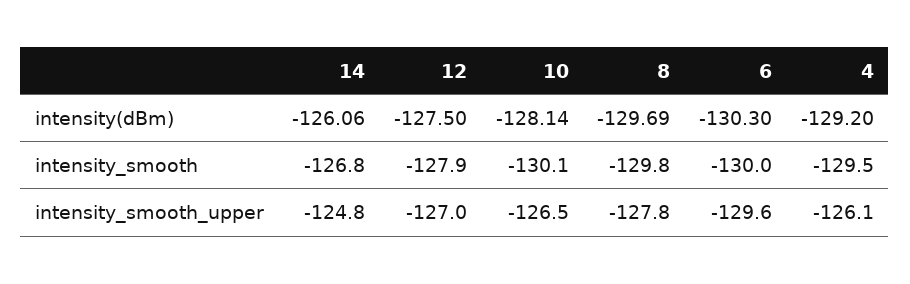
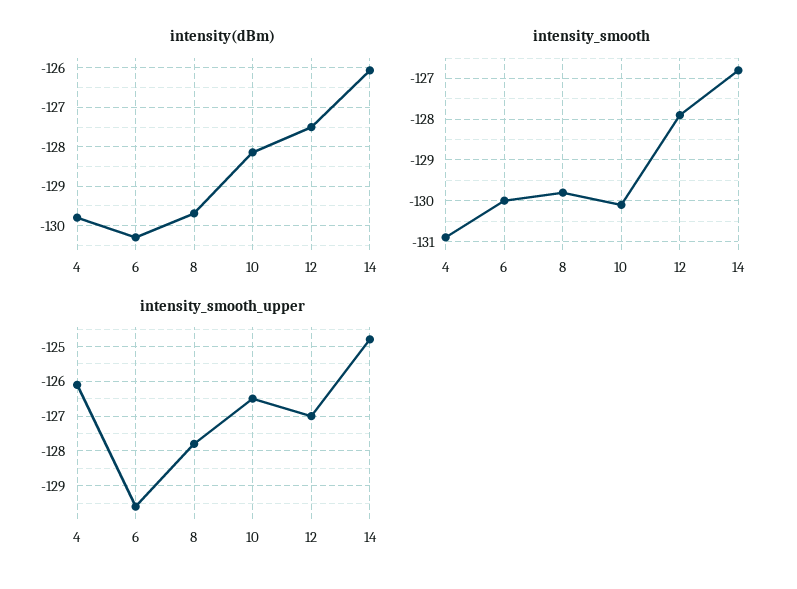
  {
    "intensity(dBm)": {
      "14": -126.06,
      "12": -127.5,
      "10": -128.14,
      "8": -129.69,
      "6": -130.3,
-     "4": -129.2
+     "4": -129.8
    },
    "intensity_smooth": {
      "14": -126.8,
      "12": -127.9,
      "10": -130.1,
      "8": -129.8,
      "6": -130,
-     "4": -129.5
+     "4": -131
    },
    "intensity_smooth_upper": {
      "14": -124.8,
      "12": -127,
      "10": -126.5,
      "8": -127.8,
      "6": -129.6,
      "4": -126.1
    }
  }

